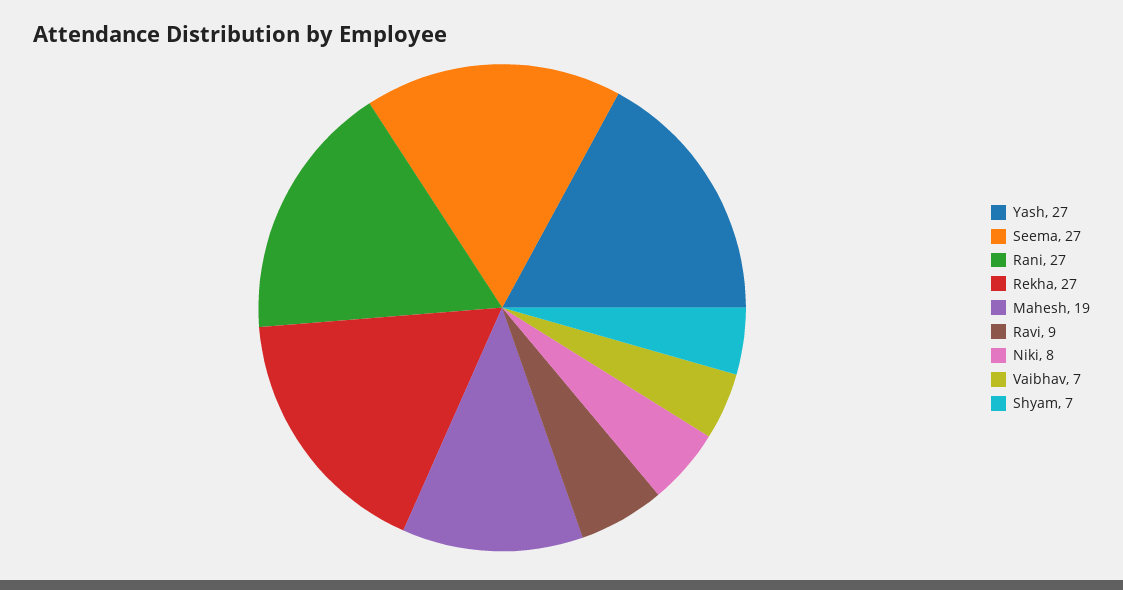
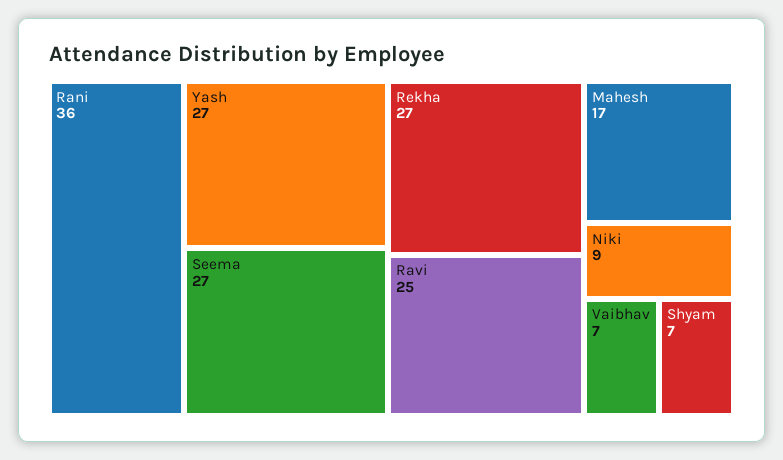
  {
    "Yash": 27,
    "Seema": 27,
-   "Rani": 27,
+   "Rani": 36,
    "Rekha": 27,
-   "Mahesh": 19,
+   "Mahesh": 17,
-   "Ravi": 9,
+   "Ravi": 25,
-   "Niki": 8,
+   "Niki": 9,
    "Vaibhav": 7,
    "Shyam": 7
  }

